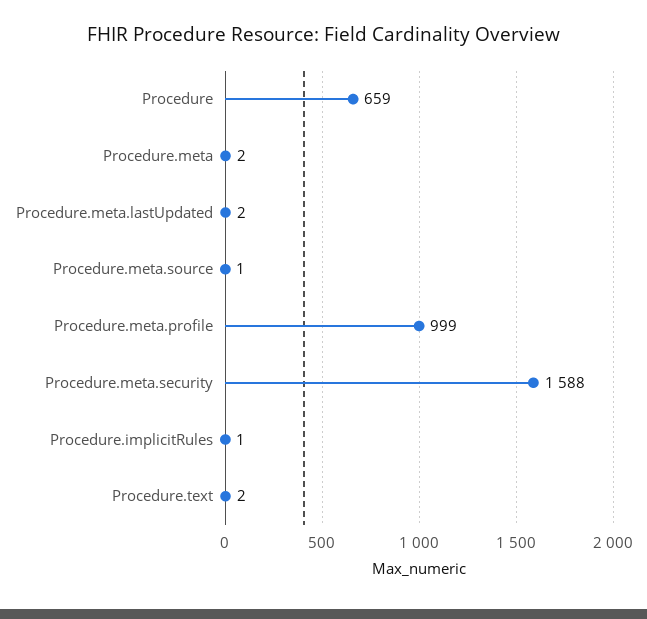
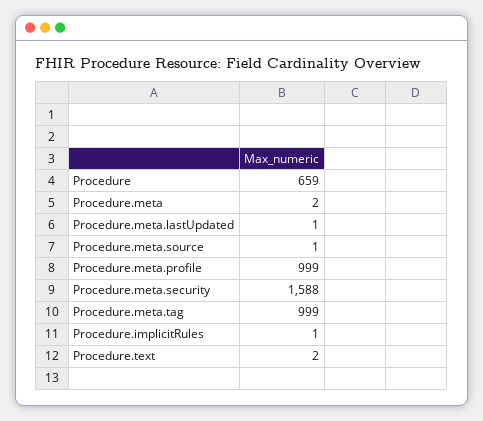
  {
    "Procedure": 659,
    "Procedure.meta": 2,
-   "Procedure.meta.lastUpdated": 2,
+   "Procedure.meta.lastUpdated": 1,
    "Procedure.meta.source": 1,
    "Procedure.meta.profile": 999,
    "Procedure.meta.security": 1588,
    "Procedure.implicitRules": 1,
-   "Procedure.text": 2
+   "Procedure.text": 2,
+   "Procedure.meta.tag": 999
  }

